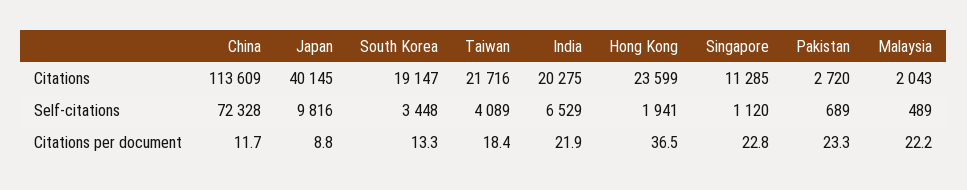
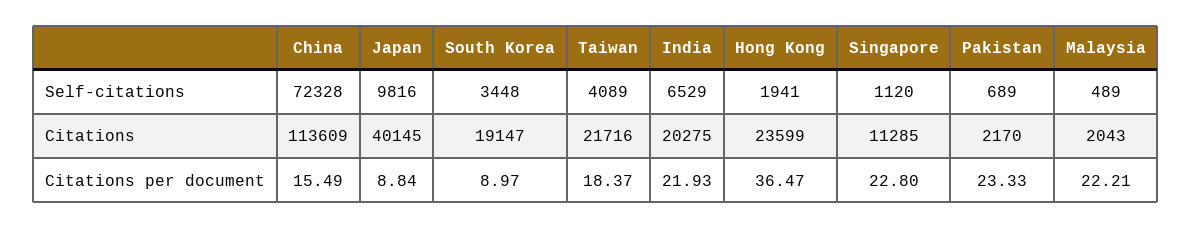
  {
    "China": {
      "Citations": 113609,
      "Self-citations": 72328,
-     "Citations per document": 11.7
+     "Citations per document": 15.49
    },
    "Japan": {
      "Citations": 40145,
      "Self-citations": 9816,
      "Citations per document": 8.84
    },
    "South Korea": {
      "Citations": 19147,
      "Self-citations": 3448,
-     "Citations per document": 13.3
+     "Citations per document": 8.97
    },
    "Taiwan": {
      "Citations": 21716,
      "Self-citations": 4089,
      "Citations per document": 18.37
    },
    "India": {
      "Citations": 20275,
      "Self-citations": 6529,
      "Citations per document": 21.93
    },
    "Hong Kong": {
      "Citations": 23599,
      "Self-citations": 1941,
      "Citations per document": 36.47
    },
    "Singapore": {
      "Citations": 11285,
      "Self-citations": 1120,
      "Citations per document": 22.8
    },
    "Pakistan": {
-     "Citations": 2720,
+     "Citations": 2170,
      "Self-citations": 689,
      "Citations per document": 23.33
    },
    "Malaysia": {
      "Citations": 2043,
      "Self-citations": 489,
      "Citations per document": 22.21
    }
  }

